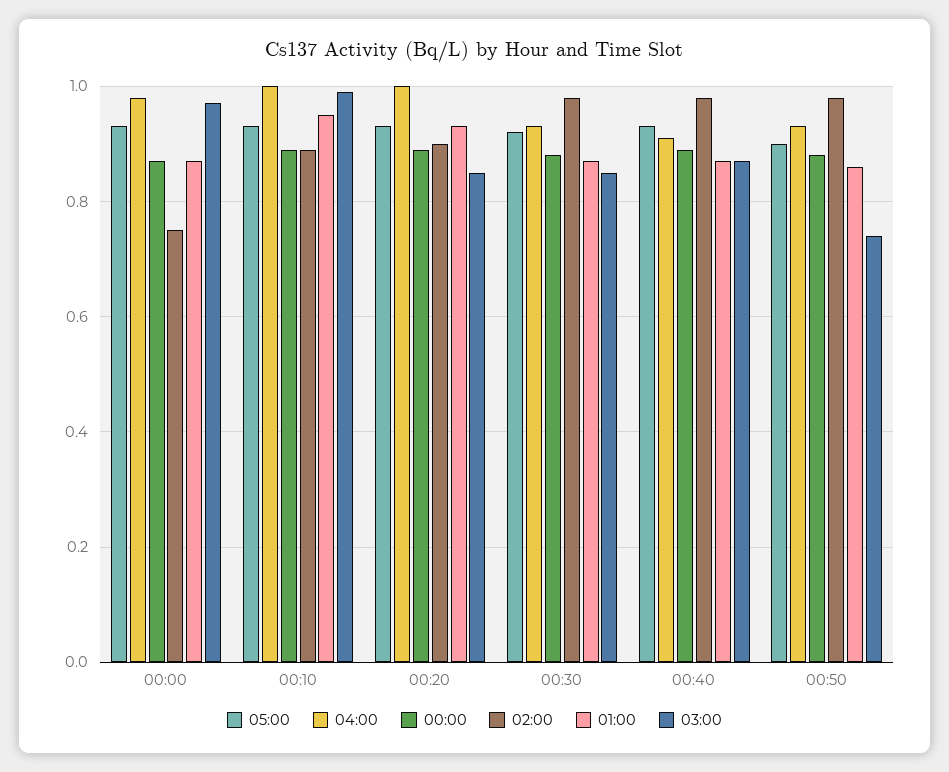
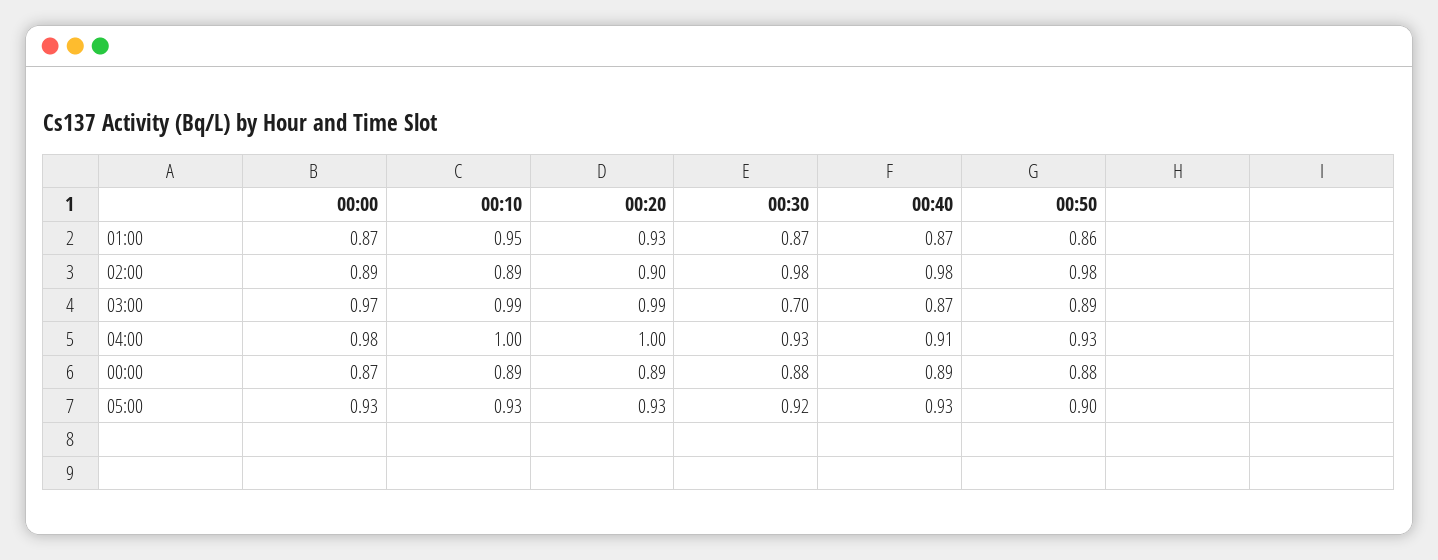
  {
    "05:00": {
      "00:00": 0.93,
      "00:10": 0.93,
      "00:20": 0.93,
      "00:30": 0.92,
      "00:40": 0.93,
      "00:50": 0.9
    },
    "04:00": {
      "00:00": 0.98,
      "00:10": 1,
      "00:20": 1,
      "00:30": 0.93,
      "00:40": 0.91,
      "00:50": 0.93
    },
    "00:00": {
      "00:00": 0.87,
      "00:10": 0.89,
      "00:20": 0.89,
      "00:30": 0.88,
      "00:40": 0.89,
      "00:50": 0.88
    },
    "02:00": {
-     "00:00": 0.75,
+     "00:00": 0.89,
      "00:10": 0.89,
      "00:20": 0.9,
      "00:30": 0.98,
      "00:40": 0.98,
      "00:50": 0.98
    },
    "01:00": {
      "00:00": 0.87,
      "00:10": 0.95,
      "00:20": 0.93,
      "00:30": 0.87,
      "00:40": 0.87,
      "00:50": 0.86
    },
    "03:00": {
      "00:00": 0.97,
      "00:10": 0.99,
-     "00:20": 0.85,
+     "00:20": 0.99,
-     "00:30": 0.85,
+     "00:30": 0.7,
      "00:40": 0.87,
-     "00:50": 0.75
+     "00:50": 0.89
    }
  }

